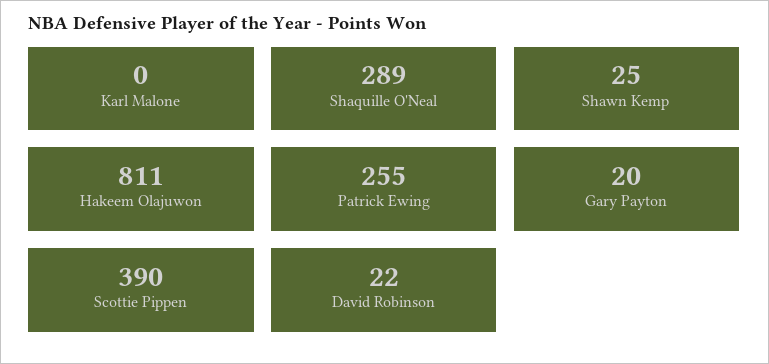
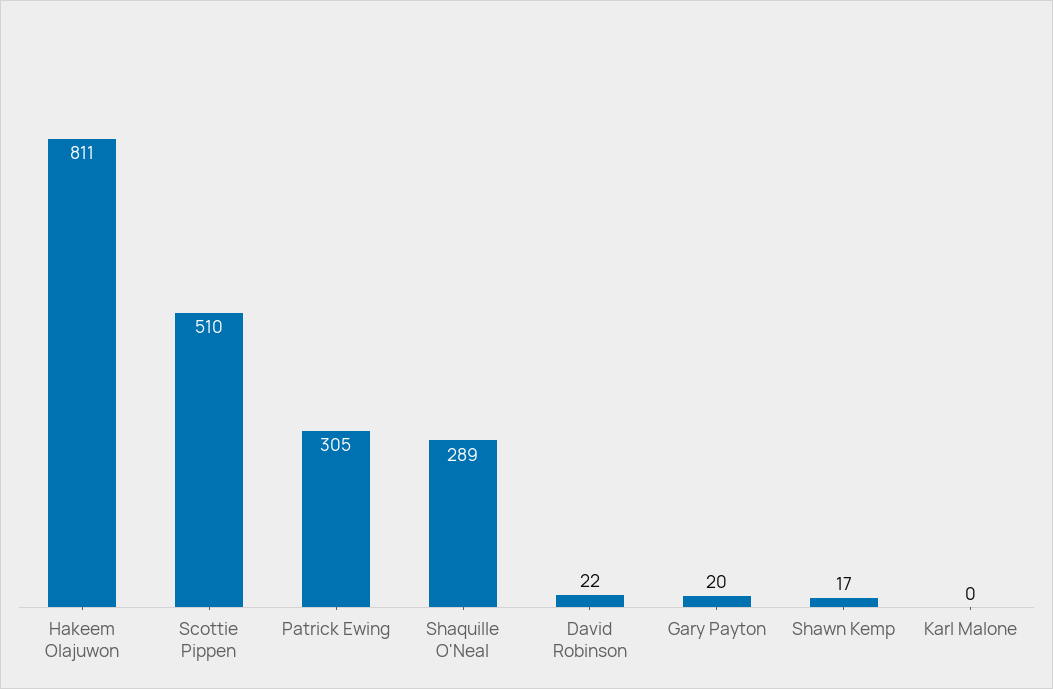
  {
    "Karl Malone": 0,
    "Shaquille O'Neal": 289,
-   "Shawn Kemp": 25,
+   "Shawn Kemp": 17,
    "Hakeem Olajuwon": 811,
-   "Patrick Ewing": 255,
+   "Patrick Ewing": 305,
    "Gary Payton": 20,
-   "Scottie Pippen": 390,
+   "Scottie Pippen": 510,
    "David Robinson": 22
  }

